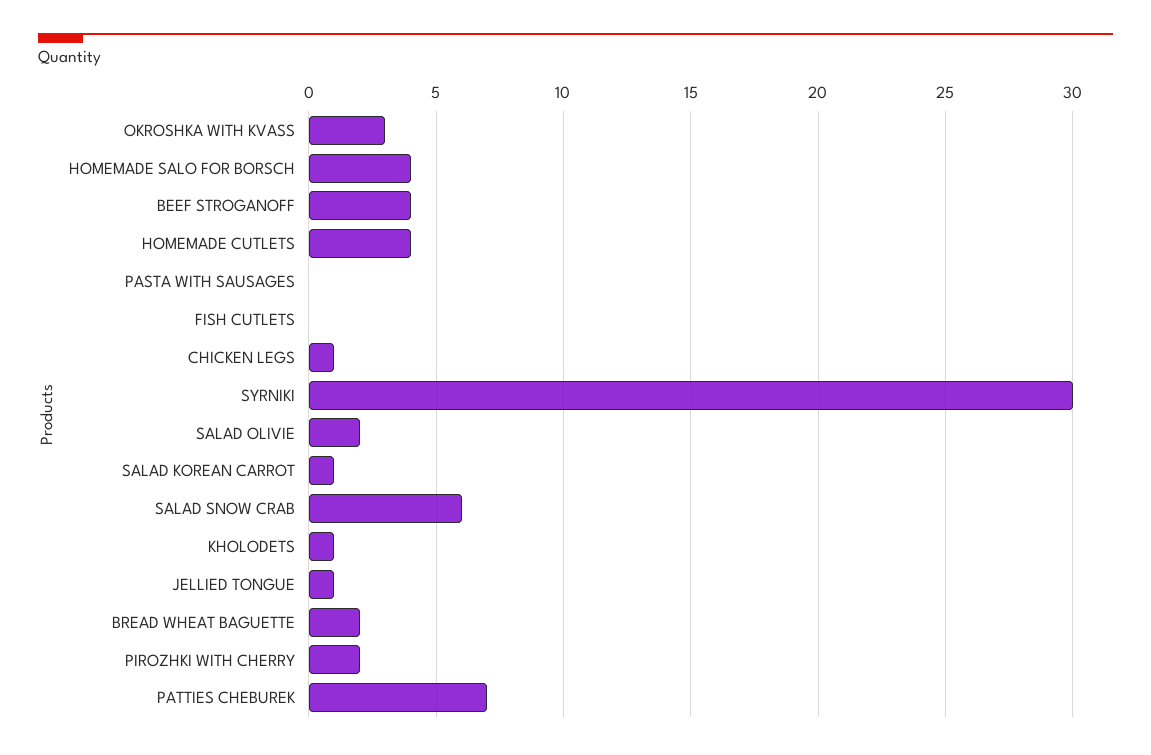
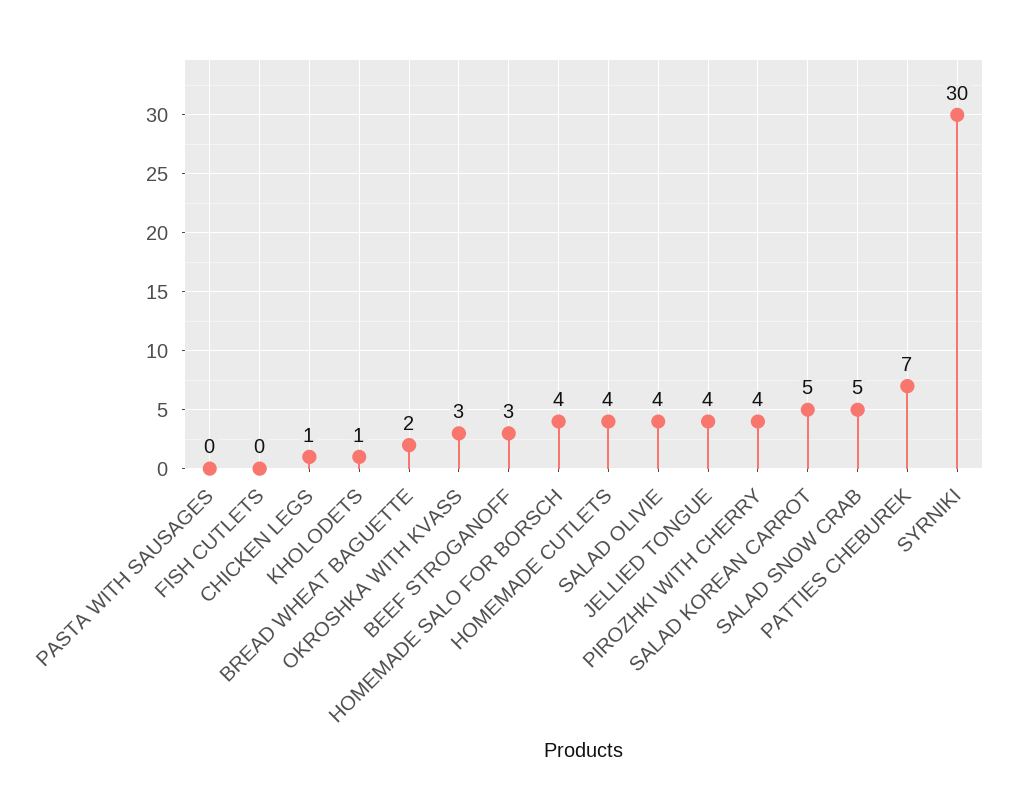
  {
    "OKROSHKA WITH KVASS": 3,
    "HOMEMADE SALO FOR BORSCH": 4,
-   "BEEF STROGANOFF": 4,
+   "BEEF STROGANOFF": 3,
    "HOMEMADE CUTLETS": 4,
    "PASTA WITH SAUSAGES": 0,
    "FISH CUTLETS": 0,
    "CHICKEN LEGS": 1,
    "SYRNIKI": 30,
-   "SALAD OLIVIE": 2,
+   "SALAD OLIVIE": 4,
-   "SALAD KOREAN CARROT": 1,
+   "SALAD KOREAN CARROT": 5,
-   "SALAD SNOW CRAB": 6,
+   "SALAD SNOW CRAB": 5,
    "KHOLODETS": 1,
-   "JELLIED TONGUE": 1,
+   "JELLIED TONGUE": 4,
    "BREAD WHEAT BAGUETTE": 2,
-   "PIROZHKI WITH CHERRY": 2,
+   "PIROZHKI WITH CHERRY": 4,
    "PATTIES CHEBUREK": 7
  }

